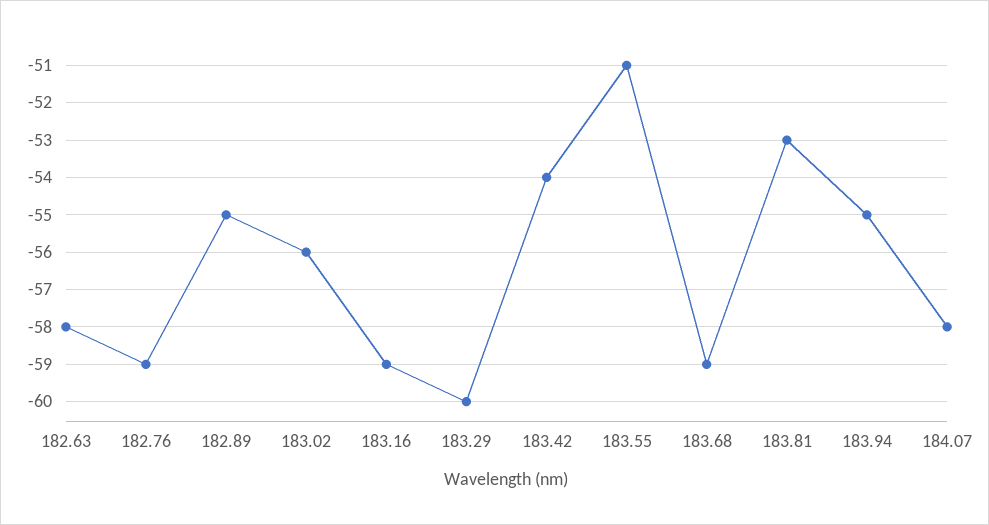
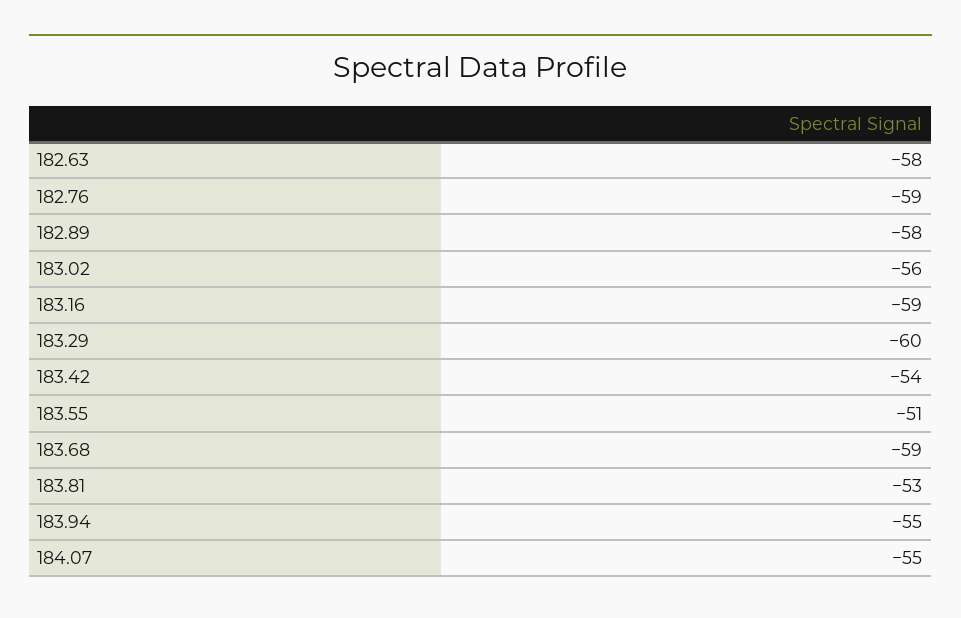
  {
    "182.63": -58,
    "182.76": -59,
-   "182.89": -55,
+   "182.89": -58,
    "183.02": -56,
    "183.16": -59,
    "183.29": -60,
    "183.42": -54,
    "183.55": -51,
    "183.68": -59,
    "183.81": -53,
    "183.94": -55,
-   "184.07": -58
+   "184.07": -55
  }

